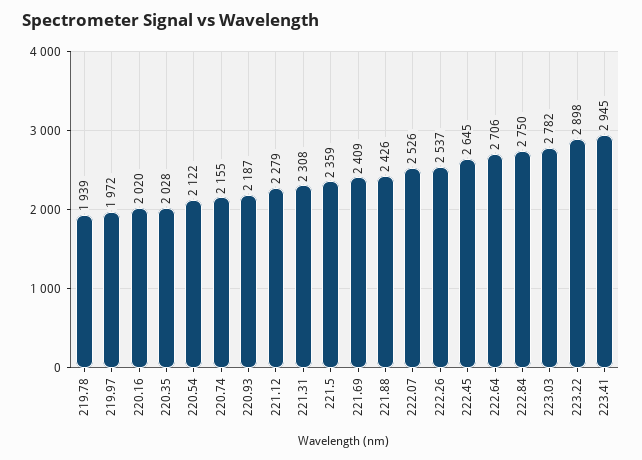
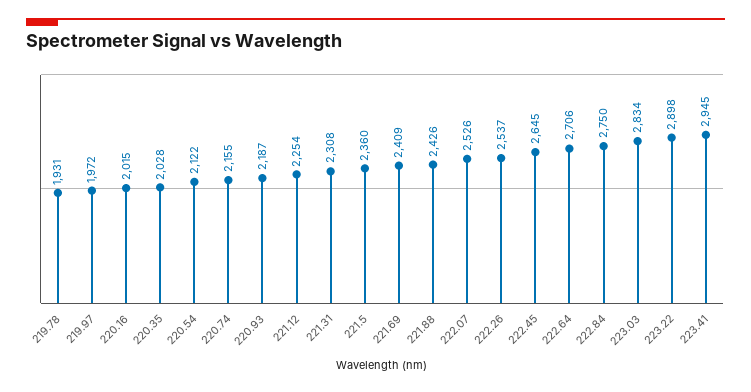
  {
-   "219.78": 1939,
+   "219.78": 1931,
    "219.97": 1972,
-   "220.16": 2020,
+   "220.16": 2015,
    "220.35": 2028,
    "220.54": 2122,
    "220.74": 2155,
    "220.93": 2187,
-   "221.12": 2279,
+   "221.12": 2254,
    "221.31": 2308,
-   "221.5": 2359,
+   "221.5": 2360,
    "221.69": 2409,
    "221.88": 2426,
    "222.07": 2526,
    "222.26": 2537,
    "222.45": 2645,
    "222.64": 2706,
    "222.84": 2750,
-   "223.03": 2782,
+   "223.03": 2834,
    "223.22": 2898,
    "223.41": 2945
  }

